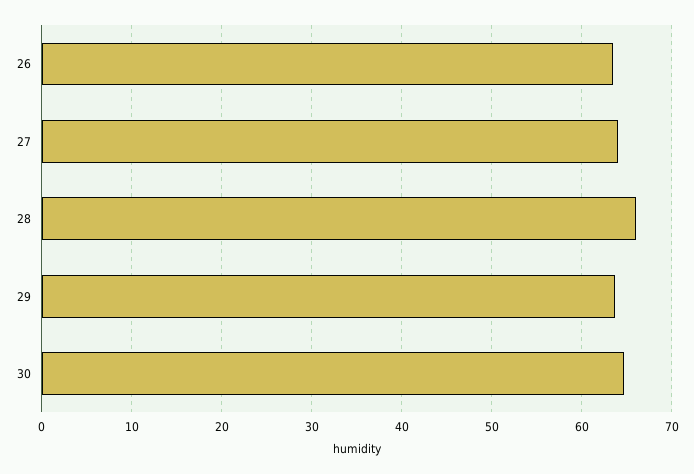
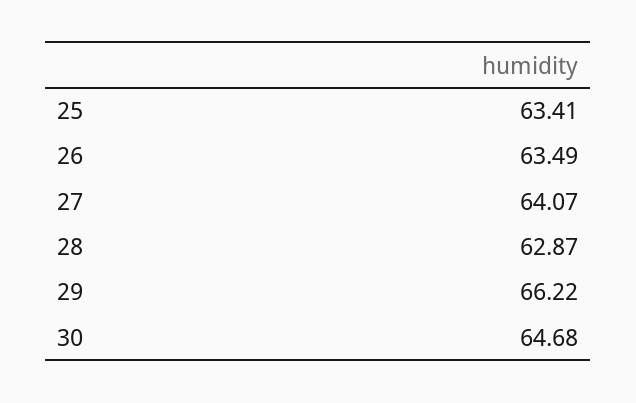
  {
    "26": 63.49,
    "27": 64.07,
-   "28": 66,
+   "28": 62.87,
-   "29": 64,
+   "29": 66.22,
-   "30": 64.68
+   "30": 64.68,
+   "25": 63.41
  }

